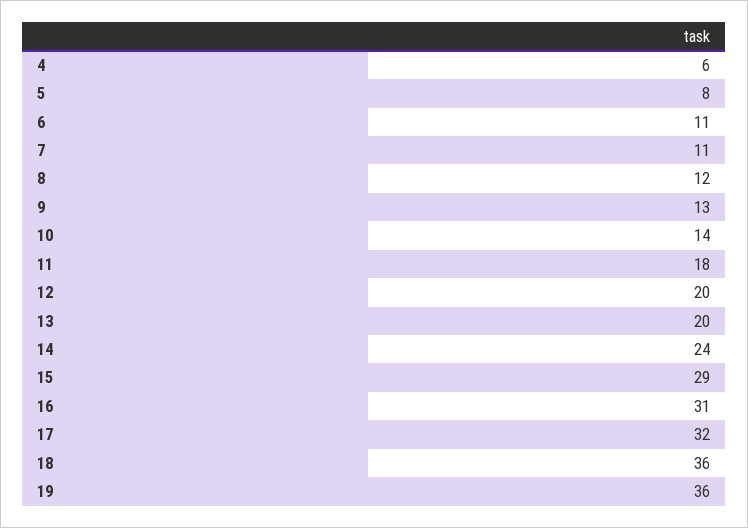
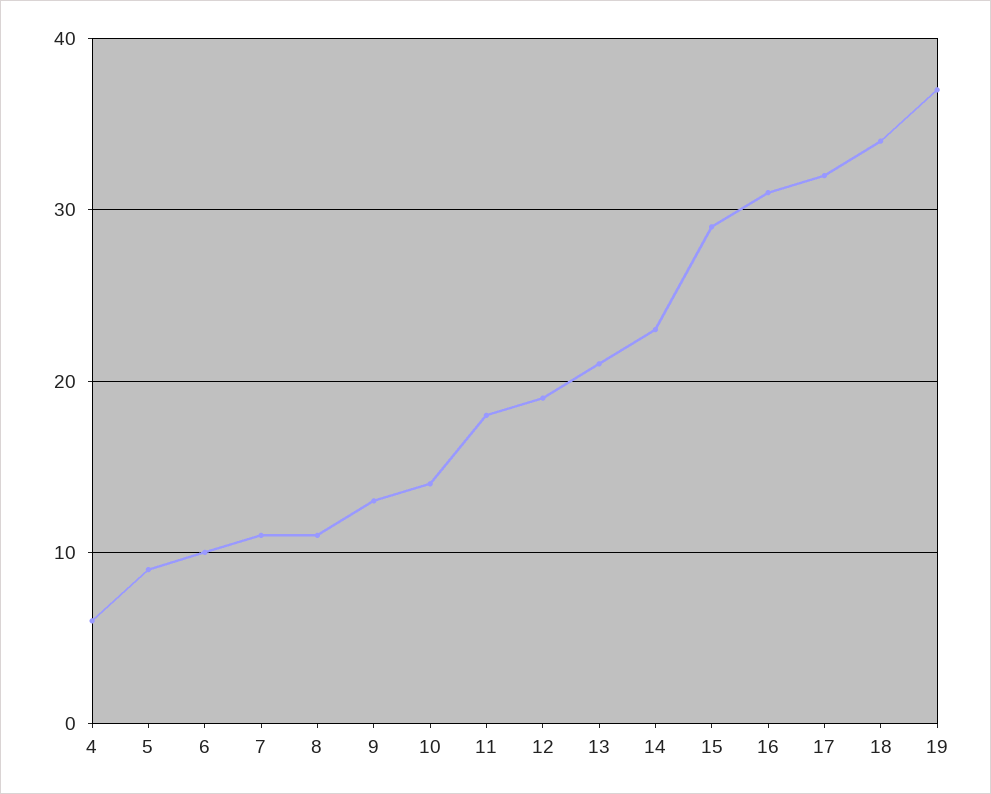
  {
    "4": 6,
-   "5": 8,
+   "5": 9,
-   "6": 11,
+   "6": 10,
    "7": 11,
-   "8": 12,
+   "8": 11,
    "9": 13,
    "10": 14,
    "11": 18,
-   "12": 20,
+   "12": 19,
-   "13": 20,
+   "13": 21,
-   "14": 24,
+   "14": 23,
    "15": 29,
    "16": 31,
    "17": 32,
-   "18": 36,
+   "18": 34,
-   "19": 36
+   "19": 37
  }

